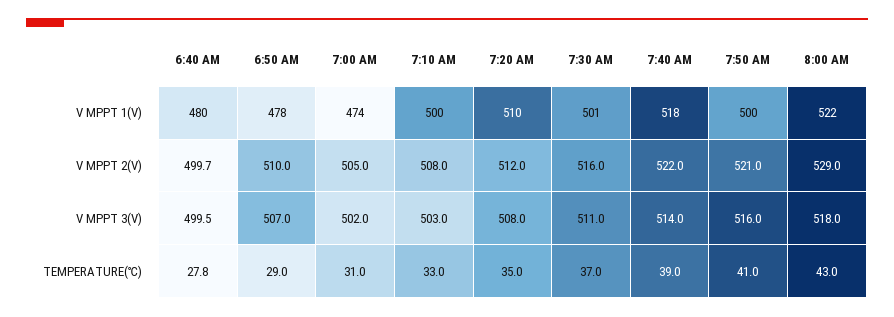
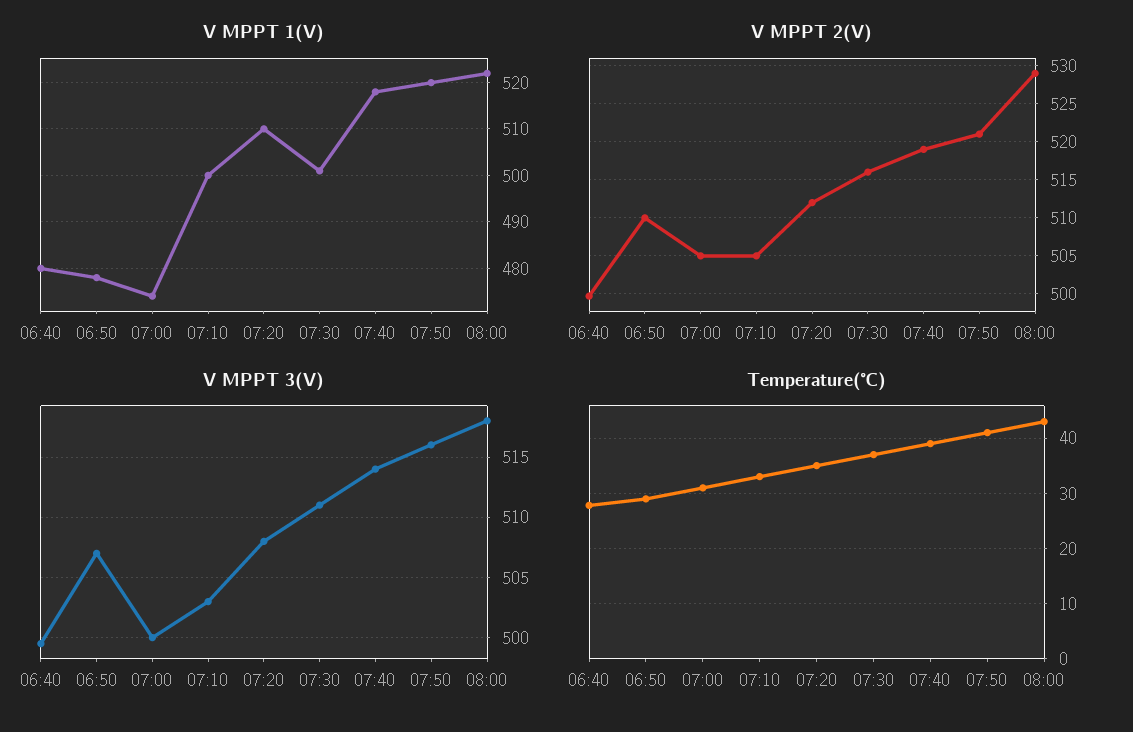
  {
    "V MPPT 1(V)": {
      "6:40 AM": 480,
      "6:50 AM": 478,
      "7:00 AM": 474,
      "7:10 AM": 500,
      "7:20 AM": 510,
      "7:30 AM": 501,
      "7:40 AM": 518,
-     "7:50 AM": 500,
+     "7:50 AM": 520,
      "8:00 AM": 522
    },
    "V MPPT 2(V)": {
      "6:40 AM": 499.7,
      "6:50 AM": 510,
      "7:00 AM": 505,
-     "7:10 AM": 508,
+     "7:10 AM": 505,
      "7:20 AM": 512,
      "7:30 AM": 516,
-     "7:40 AM": 522,
+     "7:40 AM": 519,
      "7:50 AM": 521,
      "8:00 AM": 529
    },
    "V MPPT 3(V)": {
      "6:40 AM": 499.5,
      "6:50 AM": 507,
-     "7:00 AM": 502,
+     "7:00 AM": 500,
      "7:10 AM": 503,
      "7:20 AM": 508,
      "7:30 AM": 511,
      "7:40 AM": 514,
      "7:50 AM": 516,
      "8:00 AM": 518
    },
    "TEMPERATURE(℃)": {
      "6:40 AM": 27.8,
      "6:50 AM": 29,
      "7:00 AM": 31,
      "7:10 AM": 33,
      "7:20 AM": 35,
      "7:30 AM": 37,
      "7:40 AM": 39,
      "7:50 AM": 41,
      "8:00 AM": 43
    }
  }

